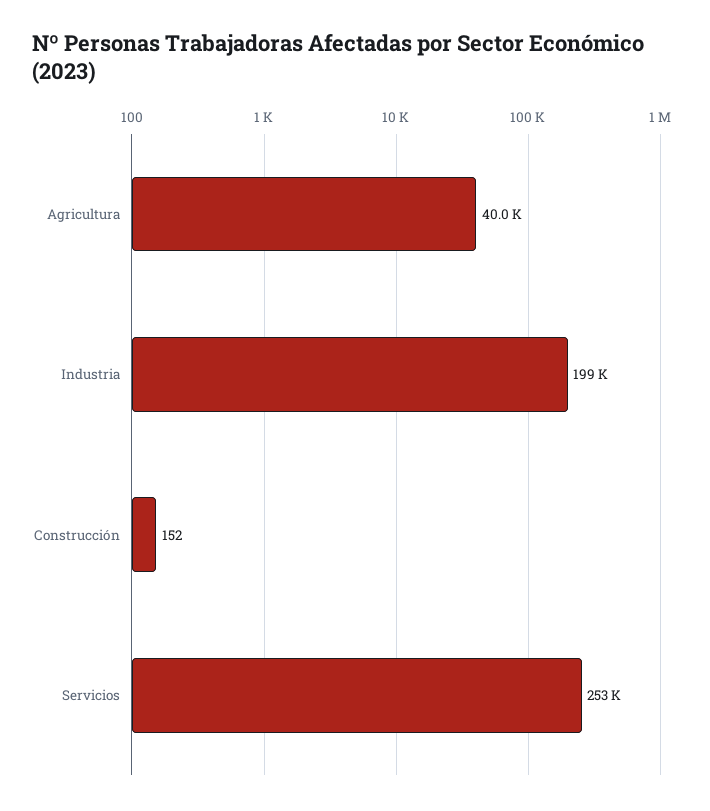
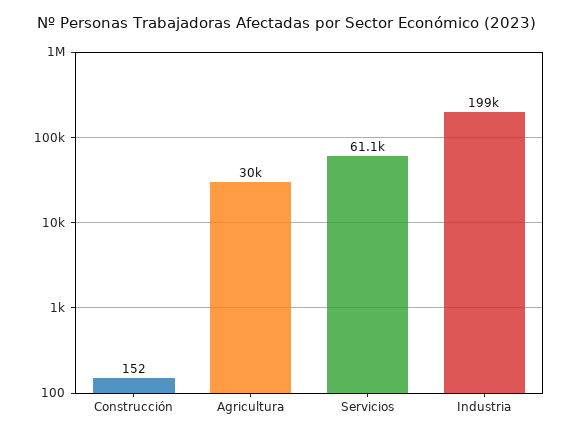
  {
-   "Agricultura": 40000,
+   "Agricultura": 30000,
    "Industria": 199000,
    "Construcción": 152,
-   "Servicios": 253000
+   "Servicios": 61100
  }

